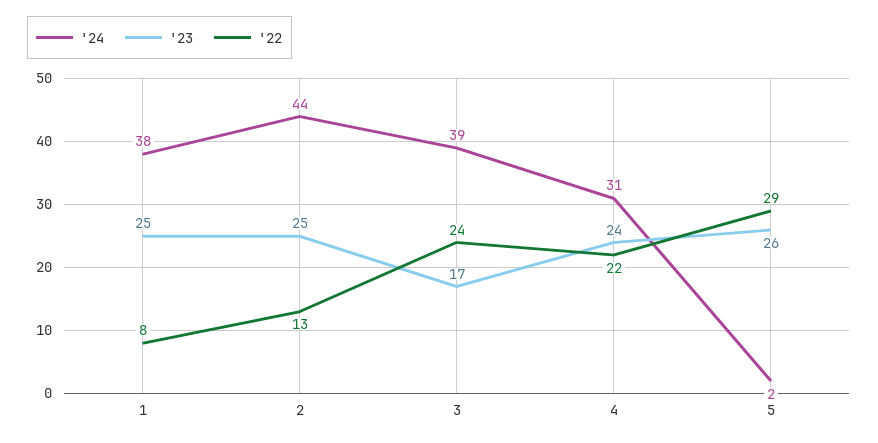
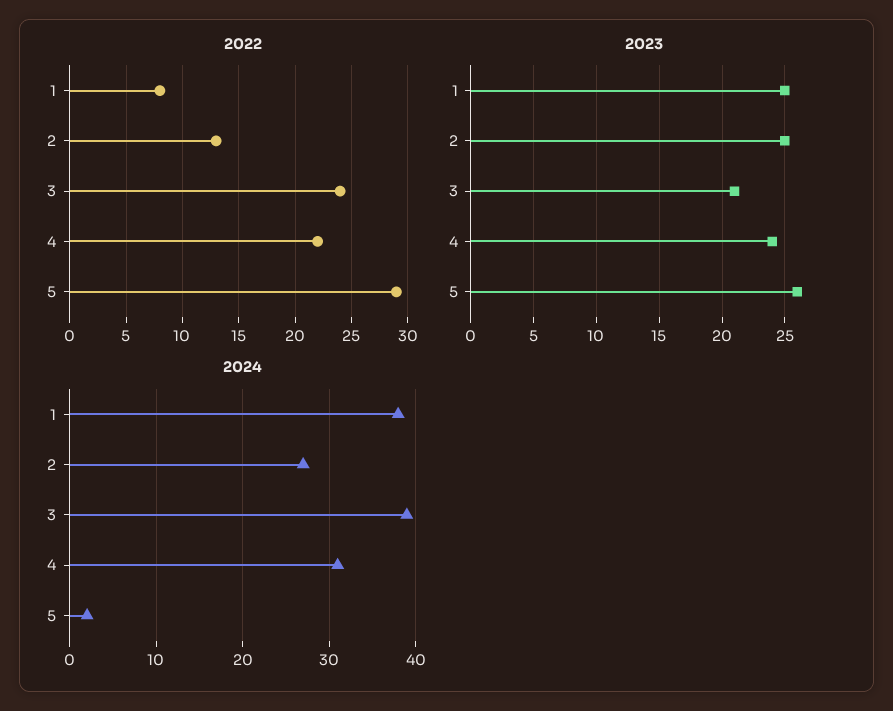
  {
    "'24": {
      "1": 38,
-     "2": 44,
+     "2": 27,
      "3": 39,
      "4": 31,
      "5": 2
    },
    "'23": {
      "1": 25,
      "2": 25,
-     "3": 17,
+     "3": 21,
      "4": 24,
      "5": 26
    },
    "'22": {
      "1": 8,
      "2": 13,
      "3": 24,
      "4": 22,
      "5": 29
    }
  }

